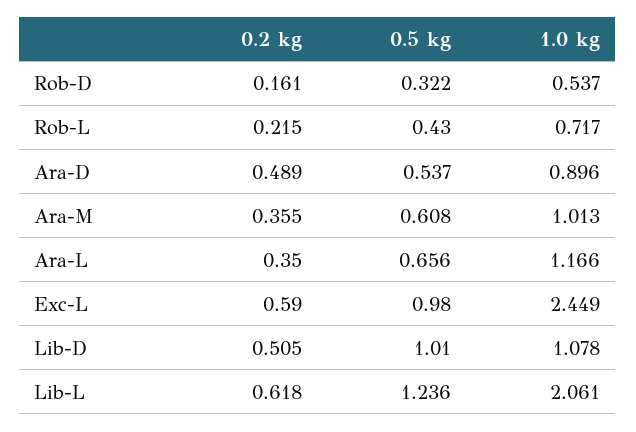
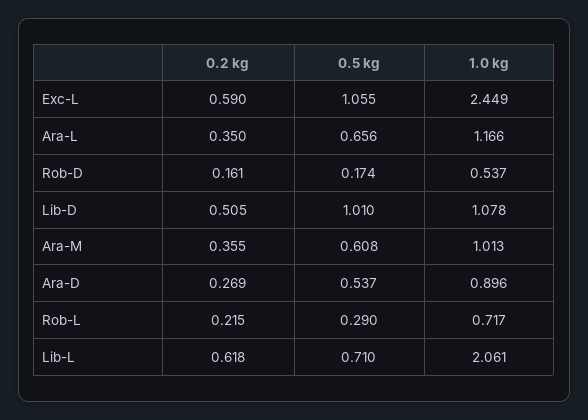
  {
    "0.2 kg": {
      "Rob-D": 0.161,
      "Rob-L": 0.215,
-     "Ara-D": 0.489,
+     "Ara-D": 0.269,
      "Ara-M": 0.355,
      "Ara-L": 0.35,
      "Exc-L": 0.59,
      "Lib-D": 0.505,
      "Lib-L": 0.618
    },
    "0.5 kg": {
-     "Rob-D": 0.322,
+     "Rob-D": 0.174,
-     "Rob-L": 0.43,
+     "Rob-L": 0.29,
      "Ara-D": 0.537,
      "Ara-M": 0.608,
      "Ara-L": 0.656,
-     "Exc-L": 0.98,
+     "Exc-L": 1.055,
      "Lib-D": 1.01,
-     "Lib-L": 1.236
+     "Lib-L": 0.71
    },
    "1.0 kg": {
      "Rob-D": 0.537,
      "Rob-L": 0.717,
      "Ara-D": 0.896,
      "Ara-M": 1.013,
      "Ara-L": 1.166,
      "Exc-L": 2.449,
      "Lib-D": 1.078,
      "Lib-L": 2.061
    }
  }

